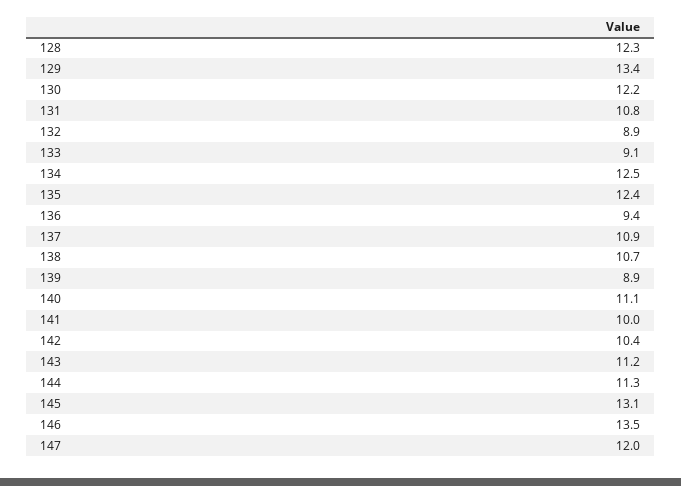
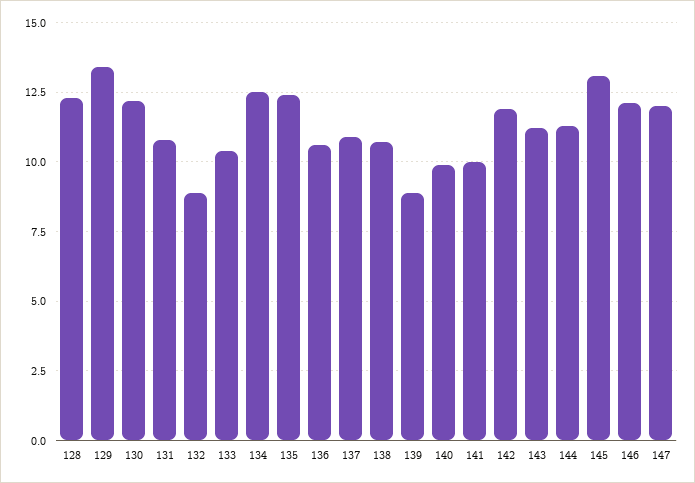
  {
    "128": 12.3,
    "129": 13.4,
    "130": 12.2,
    "131": 10.8,
    "132": 8.9,
-   "133": 9.1,
+   "133": 10.5,
    "134": 12.5,
    "135": 12.4,
-   "136": 9.4,
+   "136": 10.5,
    "137": 10.9,
    "138": 10.7,
    "139": 8.9,
-   "140": 11.1,
+   "140": 10,
    "141": 10,
-   "142": 10.4,
+   "142": 12,
    "143": 11.2,
    "144": 11.3,
    "145": 13.1,
-   "146": 13.5,
+   "146": 12,
    "147": 12
  }

